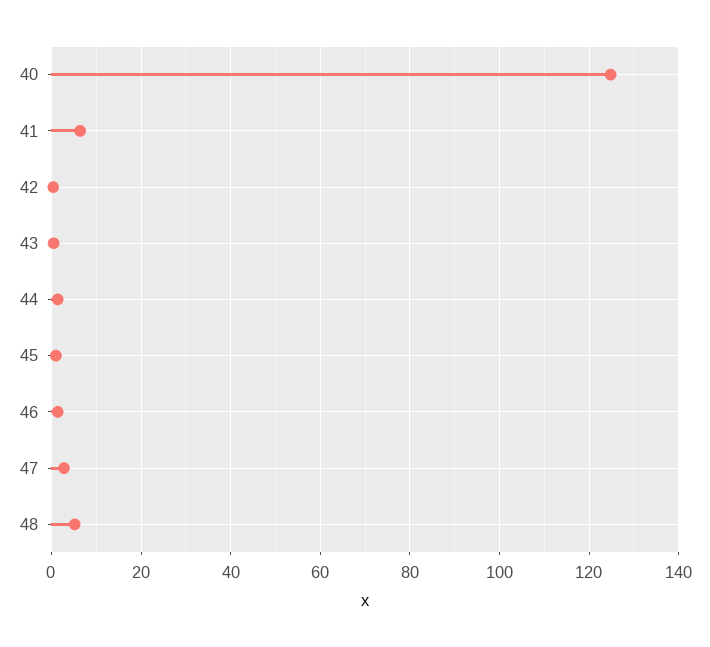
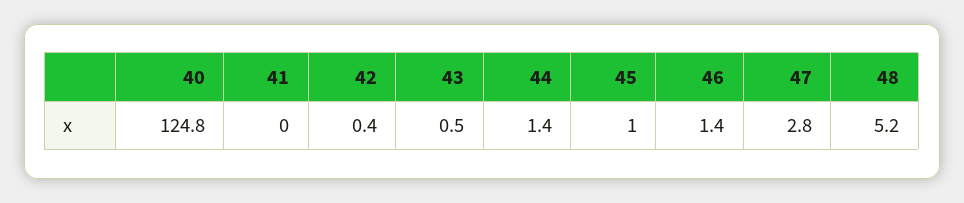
  {
    "40": 124.8,
-   "41": 6,
+   "41": 0,
    "42": 0.4,
    "43": 0.5,
    "44": 1.4,
    "45": 1,
    "46": 1.4,
    "47": 2.8,
    "48": 5.2
  }

